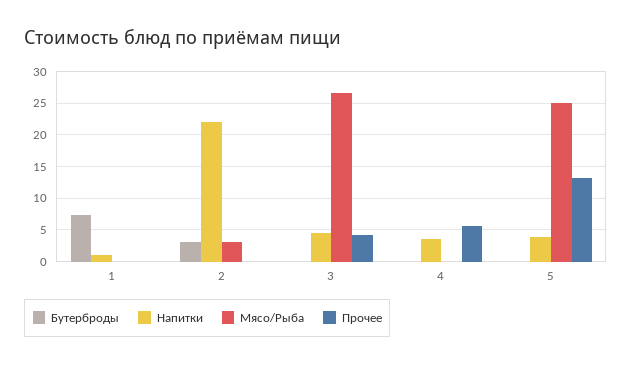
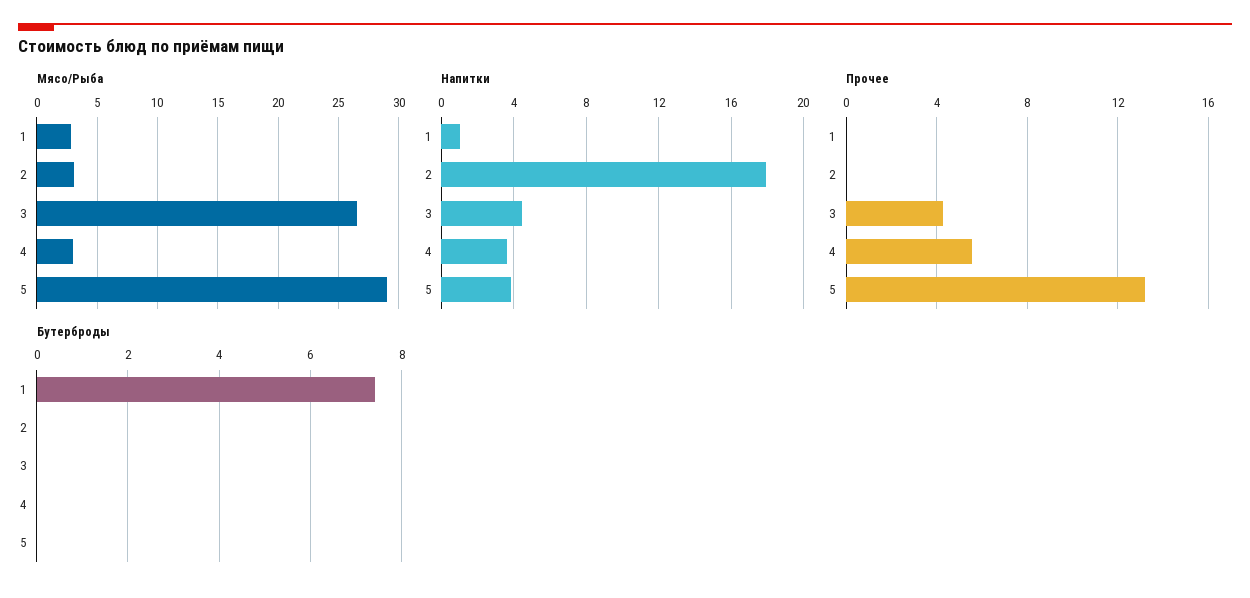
  {
    "Бутерброды": {
      "1": 7.4,
-     "2": 3,
+     "2": 0,
      "3": 0,
      "4": 0,
      "5": 0
    },
    "Напитки": {
      "1": 1,
-     "2": 22,
+     "2": 18,
      "3": 4.5,
      "4": 3.5,
      "5": 4
    },
    "Мясо/Рыба": {
-     "1": 0,
+     "1": 3,
      "2": 3,
      "3": 26.5,
-     "4": 0,
+     "4": 3,
-     "5": 25
+     "5": 29
    },
    "Прочее": {
      "1": 0,
      "2": 0,
      "3": 4.5,
      "4": 5.5,
      "5": 13
    }
  }

